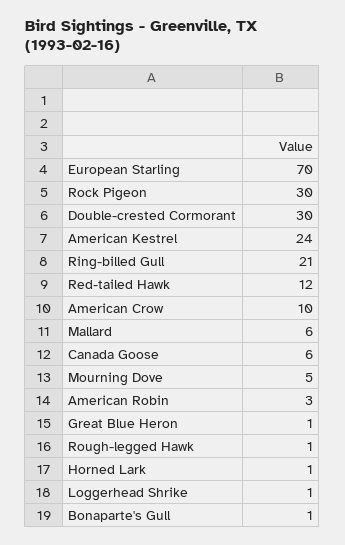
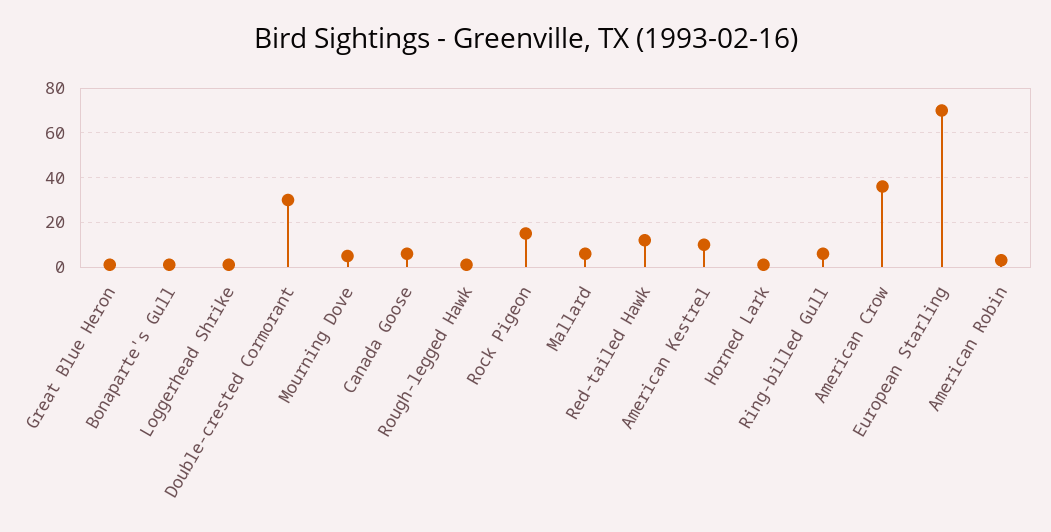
  {
    "European Starling": 70,
-   "Rock Pigeon": 30,
+   "Rock Pigeon": 15,
    "Double-crested Cormorant": 30,
-   "American Kestrel": 24,
+   "American Kestrel": 10,
-   "Ring-billed Gull": 21,
+   "Ring-billed Gull": 5,
    "Red-tailed Hawk": 12,
-   "American Crow": 10,
+   "American Crow": 35,
    "Mallard": 6,
    "Canada Goose": 6,
    "Mourning Dove": 5,
    "American Robin": 3,
    "Great Blue Heron": 1,
    "Rough-legged Hawk": 1,
    "Horned Lark": 1,
    "Loggerhead Shrike": 1,
    "Bonaparte's Gull": 1
  }

